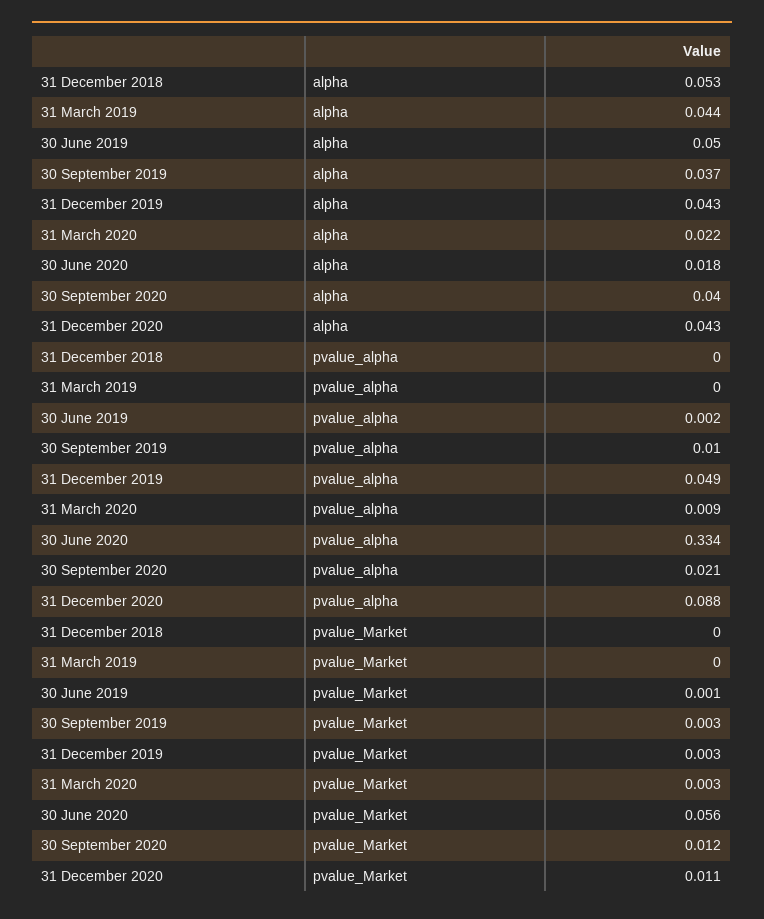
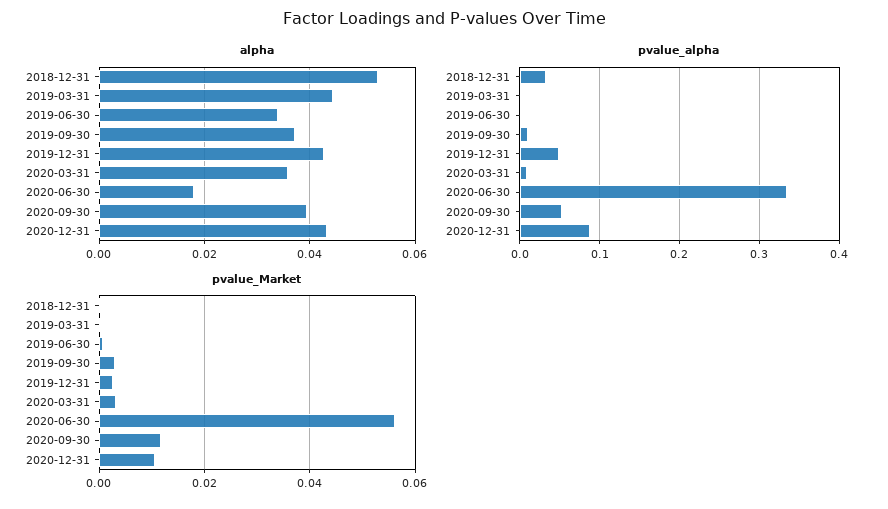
  {
    "alpha": {
      "31 December 2018": 0.053,
      "31 March 2019": 0.044,
-     "30 June 2019": 0.05,
+     "30 June 2019": 0.034,
      "30 September 2019": 0.037,
      "31 December 2019": 0.043,
-     "31 March 2020": 0.022,
+     "31 March 2020": 0.036,
      "30 June 2020": 0.018,
      "30 September 2020": 0.04,
      "31 December 2020": 0.043
    },
    "pvalue_alpha": {
-     "31 December 2018": 0,
+     "31 December 2018": 0.03,
      "31 March 2019": 0,
      "30 June 2019": 0.002,
      "30 September 2019": 0.01,
      "31 December 2019": 0.049,
      "31 March 2020": 0.009,
      "30 June 2020": 0.334,
-     "30 September 2020": 0.021,
+     "30 September 2020": 0.05,
      "31 December 2020": 0.088
    },
    "pvalue_Market": {
      "31 December 2018": 0,
      "31 March 2019": 0,
      "30 June 2019": 0.001,
      "30 September 2019": 0.003,
      "31 December 2019": 0.003,
      "31 March 2020": 0.003,
      "30 June 2020": 0.056,
      "30 September 2020": 0.012,
      "31 December 2020": 0.011
    }
  }

